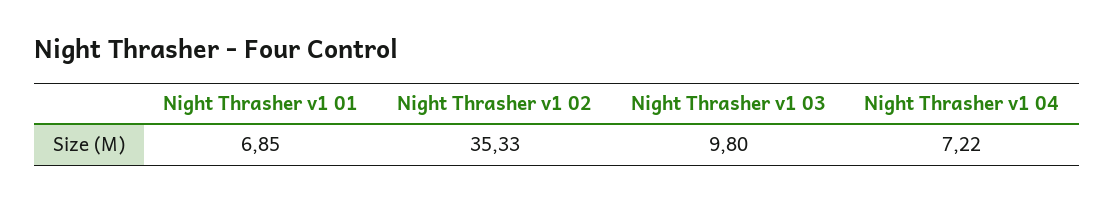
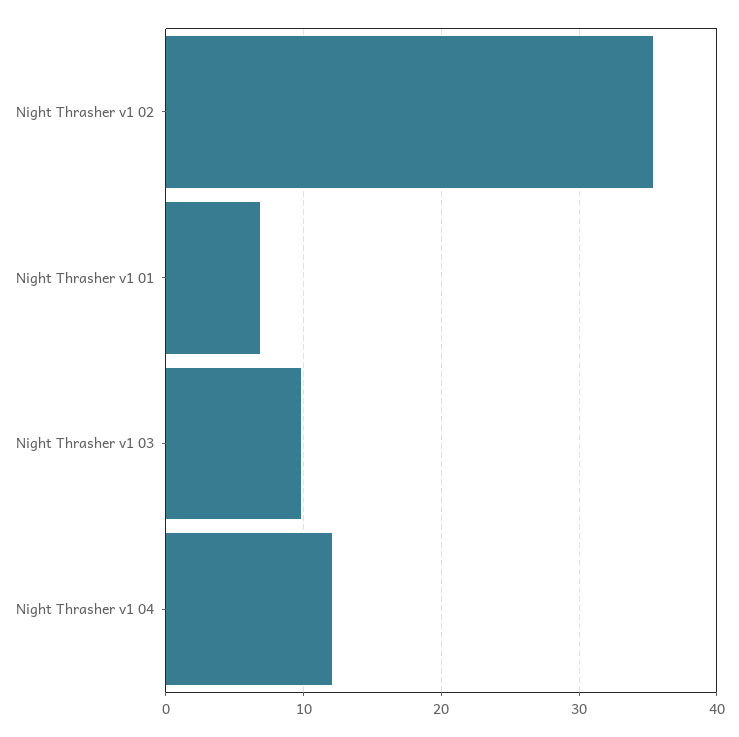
  {
    "Night Thrasher v1 01": 6.85,
    "Night Thrasher v1 02": 35.33,
    "Night Thrasher v1 03": 9.8,
-   "Night Thrasher v1 04": 7.22
+   "Night Thrasher v1 04": 12
  }

